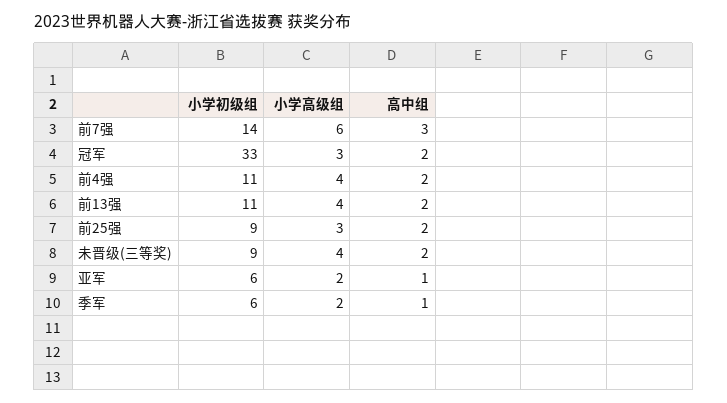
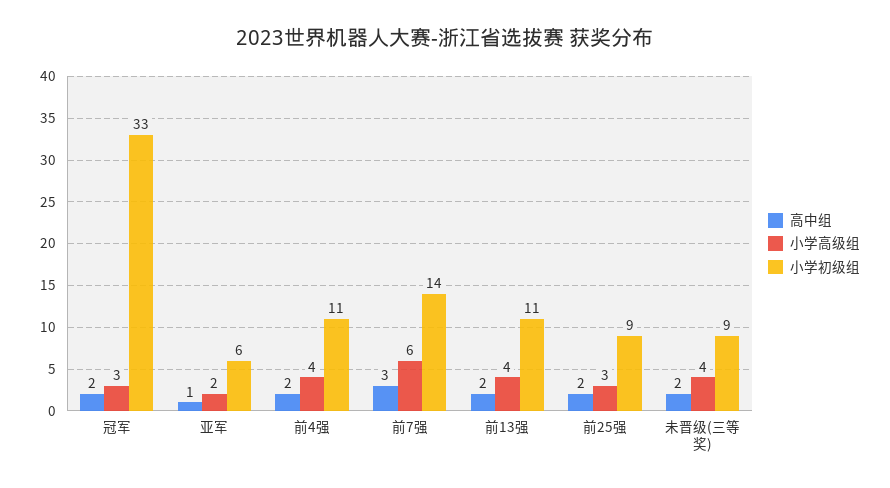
  {
    "小学初级组": {
      "前7强": 14,
      "冠军": 33,
      "前4强": 11,
      "前13强": 11,
      "前25强": 9,
      "未晋级(三等奖)": 9,
-     "亚军": 6,
+     "亚军": 6
-     "季军": 6
    },
    "小学高级组": {
      "前7强": 6,
      "冠军": 3,
      "前4强": 4,
      "前13强": 4,
      "前25强": 3,
      "未晋级(三等奖)": 4,
-     "亚军": 2,
+     "亚军": 2
-     "季军": 2
    },
    "高中组": {
      "前7强": 3,
      "冠军": 2,
      "前4强": 2,
      "前13强": 2,
      "前25强": 2,
      "未晋级(三等奖)": 2,
-     "亚军": 1,
+     "亚军": 1
-     "季军": 1
    }
  }

